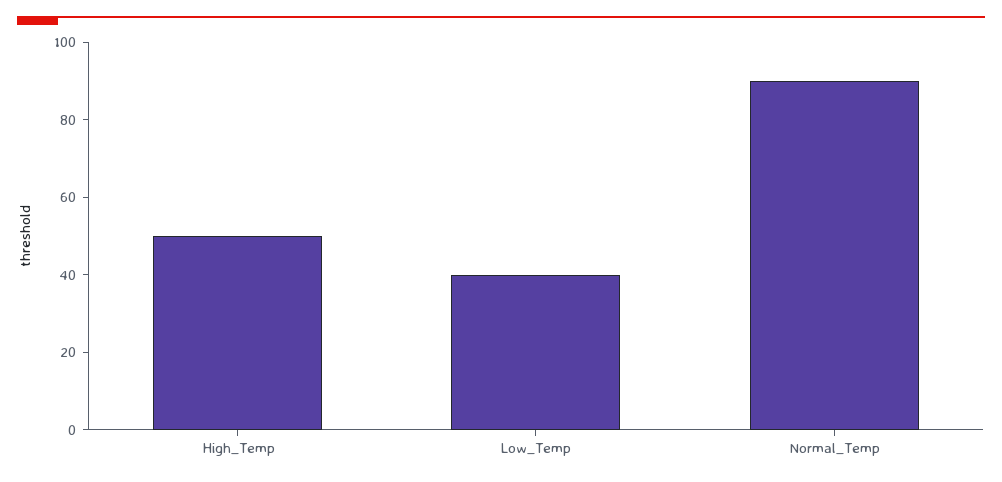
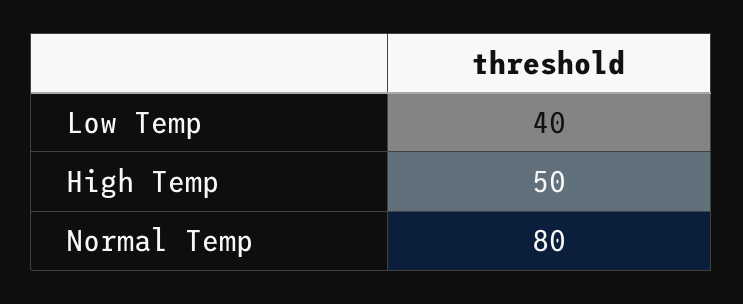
  {
    "High_Temp": 50,
    "Low_Temp": 40,
-   "Normal_Temp": 90
+   "Normal_Temp": 80
  }

